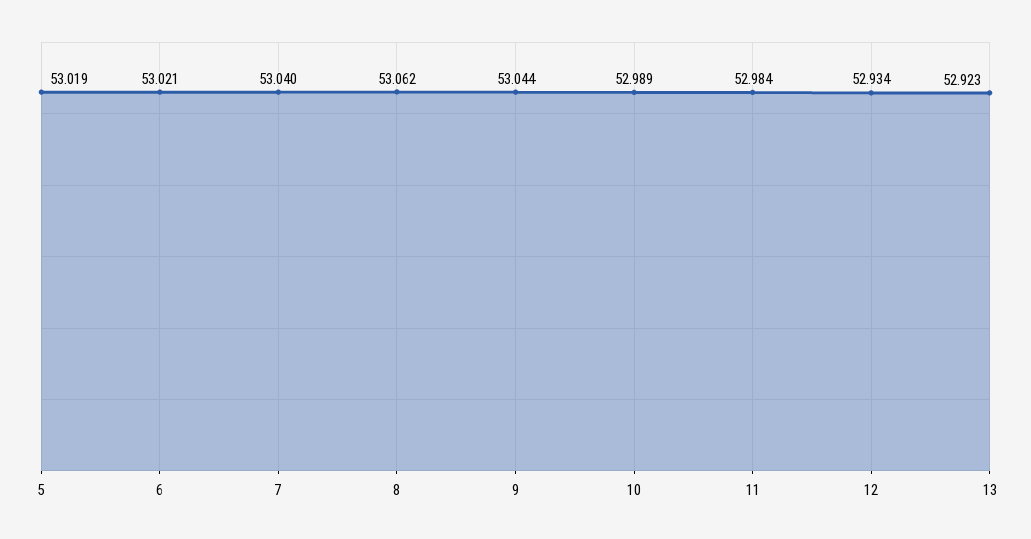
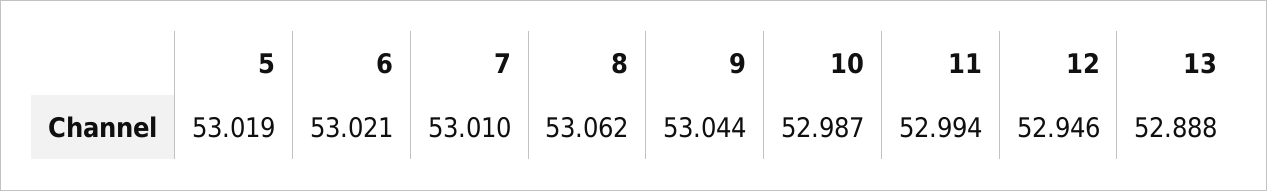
  {
    "5": 53.019,
    "6": 53.021,
-   "7": 53.04,
+   "7": 53.01,
    "8": 53.062,
    "9": 53.044,
-   "10": 52.989,
+   "10": 52.987,
-   "11": 52.984,
+   "11": 52.994,
-   "12": 52.934,
+   "12": 52.946,
-   "13": 52.923
+   "13": 52.888
  }

